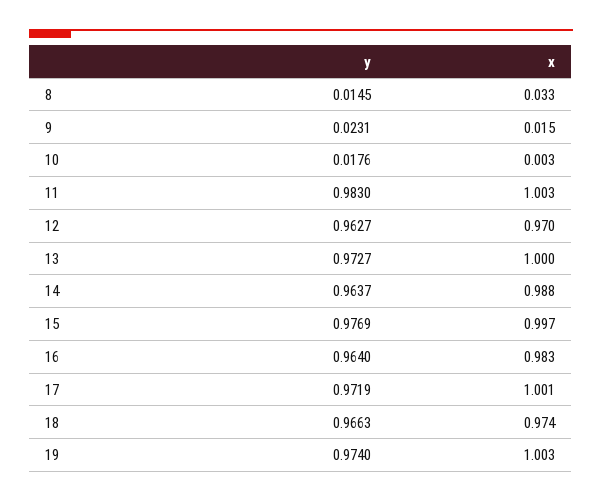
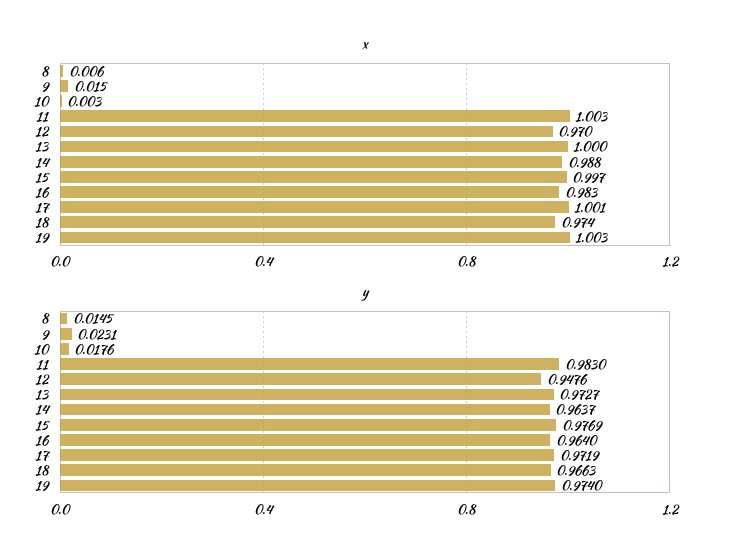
  {
    "y": {
      "8": 0.0145,
      "9": 0.0231,
      "10": 0.0176,
      "11": 0.983,
-     "12": 0.9627,
+     "12": 0.9476,
      "13": 0.9727,
      "14": 0.9637,
      "15": 0.9769,
      "16": 0.964,
      "17": 0.9719,
      "18": 0.9663,
      "19": 0.974
    },
    "x": {
-     "8": 0.033,
+     "8": 0.006,
      "9": 0.015,
      "10": 0.003,
      "11": 1.003,
      "12": 0.97,
      "13": 1,
      "14": 0.988,
      "15": 0.997,
      "16": 0.983,
      "17": 1.001,
      "18": 0.974,
      "19": 1.003
    }
  }

